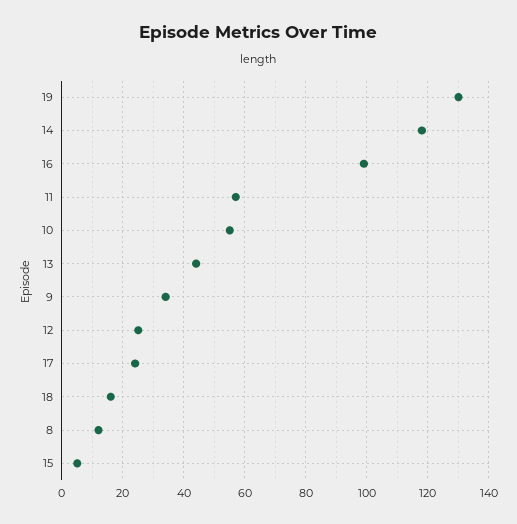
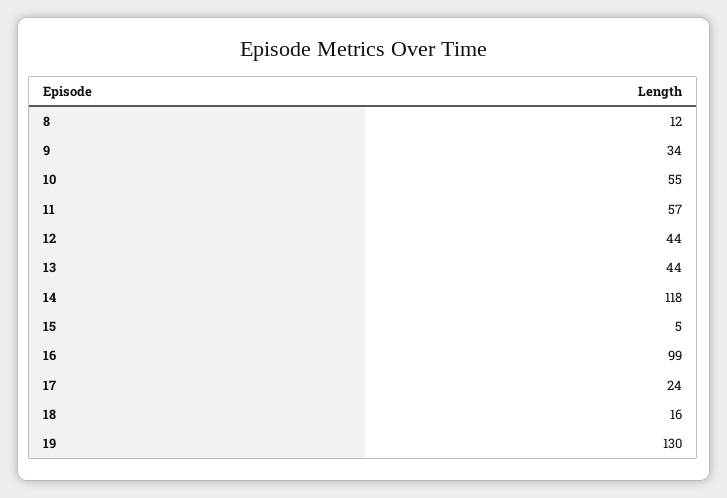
  {
    "19": 130,
    "14": 118,
    "16": 99,
    "11": 57,
    "10": 55,
    "13": 44,
    "9": 34,
-   "12": 25,
+   "12": 44,
    "17": 24,
    "18": 16,
    "8": 12,
    "15": 5
  }

